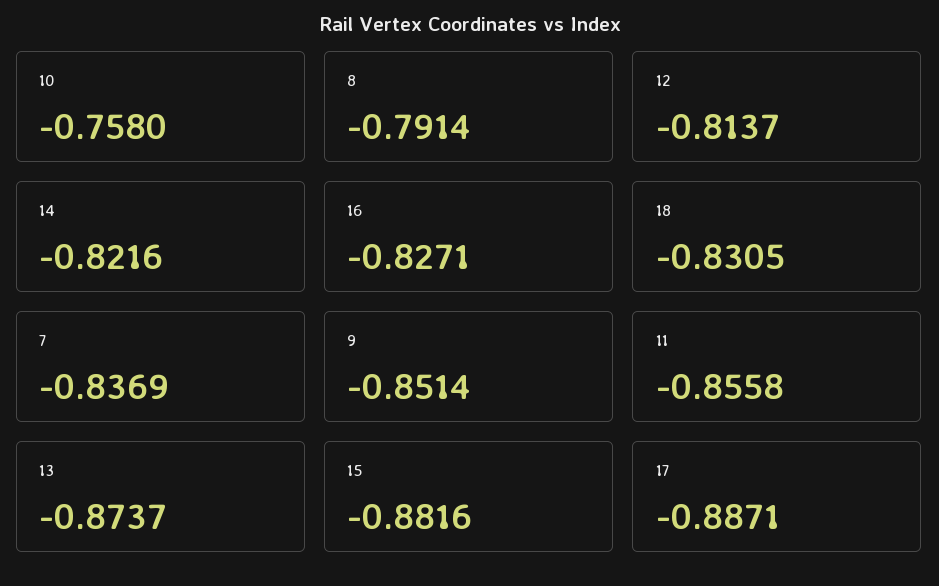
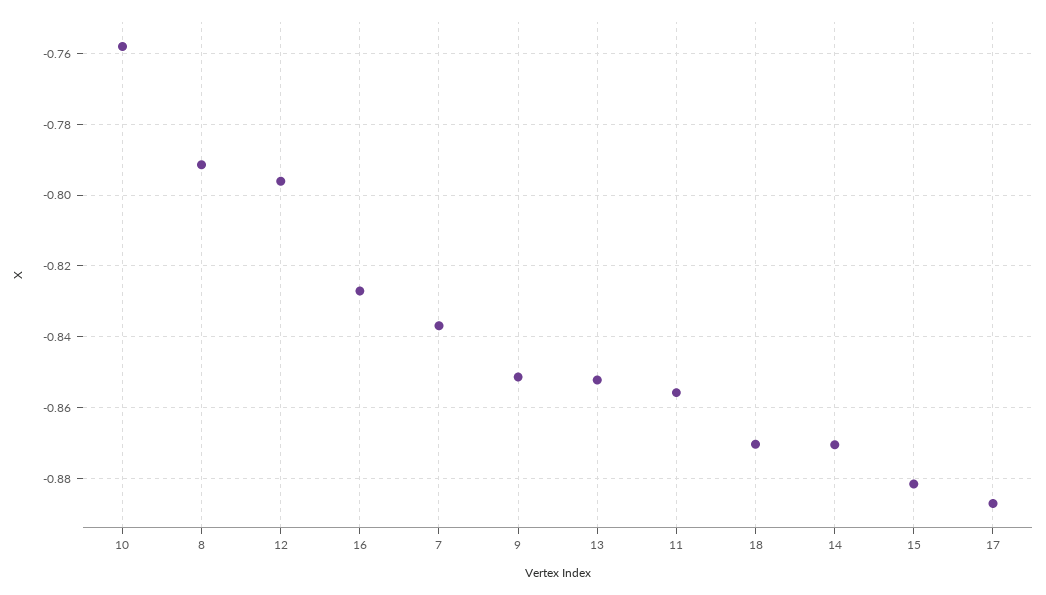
  {
    "10": -0.758,
    "8": -0.7914,
-   "12": -0.8137,
+   "12": -0.796,
-   "14": -0.8216,
+   "14": -0.87,
    "16": -0.8271,
-   "18": -0.8305,
+   "18": -0.87,
    "7": -0.8369,
    "9": -0.8514,
    "11": -0.8558,
-   "13": -0.8737,
+   "13": -0.852,
    "15": -0.8816,
    "17": -0.8871
  }

